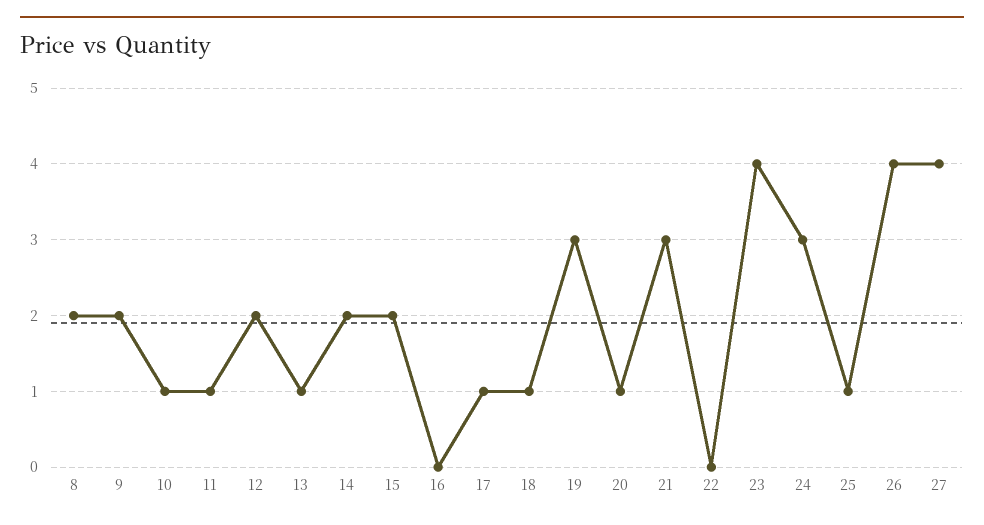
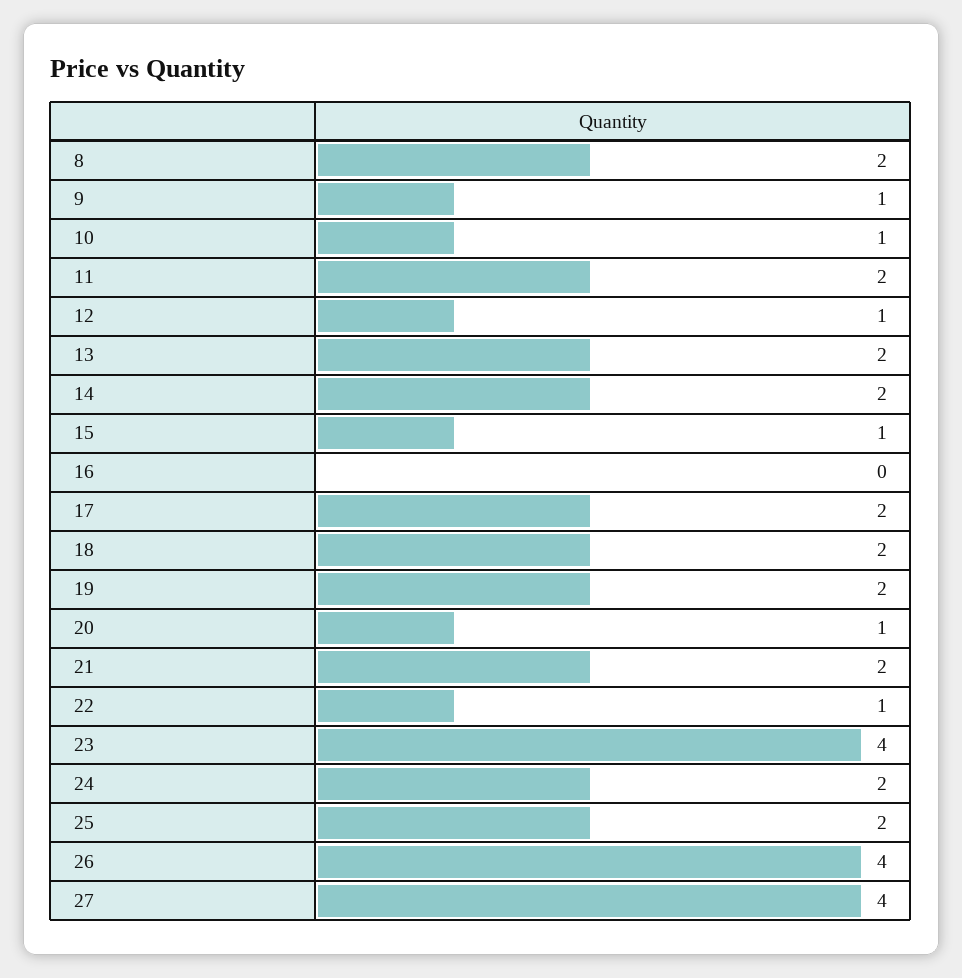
  {
    "8": 2,
-   "9": 2,
+   "9": 1,
    "10": 1,
-   "11": 1,
+   "11": 2,
-   "12": 2,
+   "12": 1,
-   "13": 1,
+   "13": 2,
    "14": 2,
-   "15": 2,
+   "15": 1,
    "16": 0,
-   "17": 1,
+   "17": 2,
-   "18": 1,
+   "18": 2,
-   "19": 3,
+   "19": 2,
    "20": 1,
-   "21": 3,
+   "21": 2,
-   "22": 0,
+   "22": 1,
    "23": 4,
-   "24": 3,
+   "24": 2,
-   "25": 1,
+   "25": 2,
    "26": 4,
    "27": 4
  }

